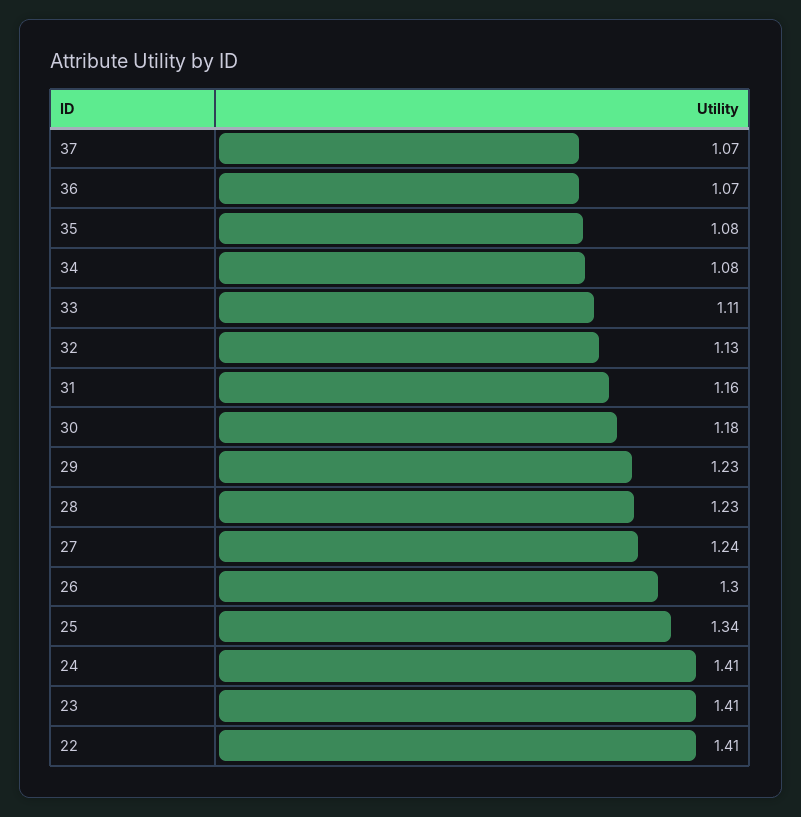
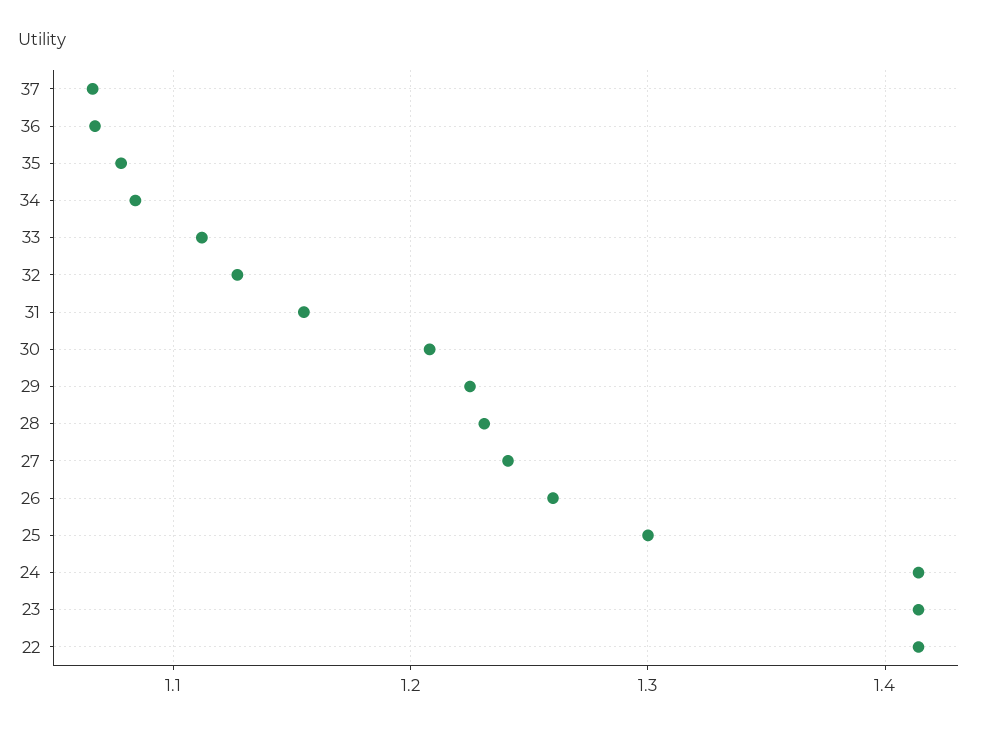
  {
    "37": 1.07,
    "36": 1.07,
    "35": 1.08,
    "34": 1.08,
    "33": 1.11,
    "32": 1.13,
    "31": 1.16,
-   "30": 1.18,
+   "30": 1.21,
    "29": 1.23,
    "28": 1.23,
    "27": 1.24,
-   "26": 1.3,
+   "26": 1.26,
-   "25": 1.34,
+   "25": 1.3,
    "24": 1.41,
    "23": 1.41,
    "22": 1.41
  }

